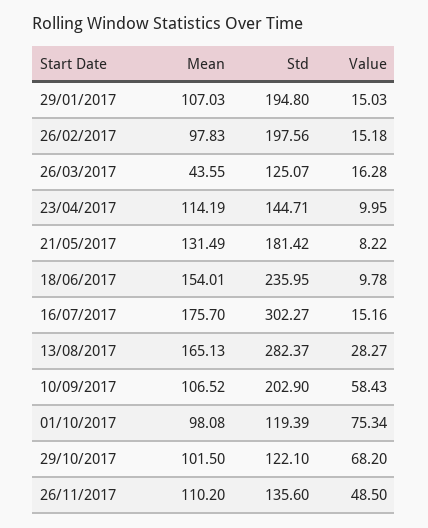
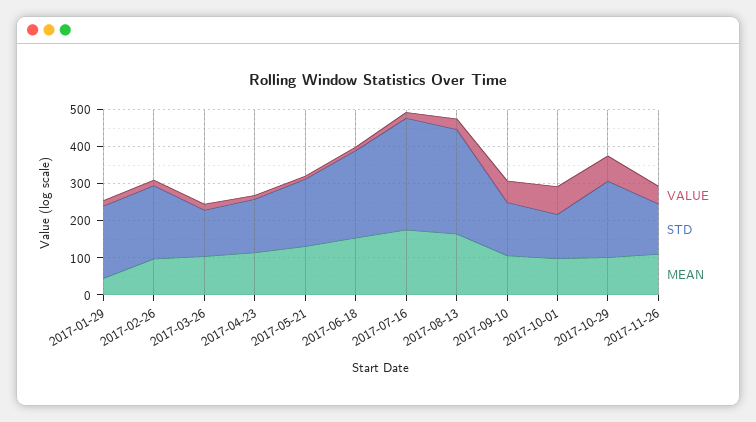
  {
    "Mean": {
-     "29/01/2017": 107.03,
+     "29/01/2017": 50,
      "26/02/2017": 97.83,
-     "26/03/2017": 43.55,
+     "26/03/2017": 100,
      "23/04/2017": 114.19,
      "21/05/2017": 131.49,
      "18/06/2017": 154.01,
      "16/07/2017": 175.7,
      "13/08/2017": 165.13,
      "10/09/2017": 106.52,
      "01/10/2017": 98.08,
      "29/10/2017": 101.5,
      "26/11/2017": 110.2
    },
    "Std": {
      "29/01/2017": 194.8,
      "26/02/2017": 197.56,
      "26/03/2017": 125.07,
      "23/04/2017": 144.71,
      "21/05/2017": 181.42,
      "18/06/2017": 235.95,
      "16/07/2017": 302.27,
      "13/08/2017": 282.37,
-     "10/09/2017": 202.9,
+     "10/09/2017": 150,
      "01/10/2017": 119.39,
-     "29/10/2017": 122.1,
+     "29/10/2017": 200,
      "26/11/2017": 135.6
    },
    "Value": {
      "29/01/2017": 15.03,
      "26/02/2017": 15.18,
      "26/03/2017": 16.28,
      "23/04/2017": 9.95,
      "21/05/2017": 8.22,
      "18/06/2017": 9.78,
      "16/07/2017": 15.16,
      "13/08/2017": 28.27,
      "10/09/2017": 58.43,
      "01/10/2017": 75.34,
      "29/10/2017": 68.2,
      "26/11/2017": 48.5
    }
  }

